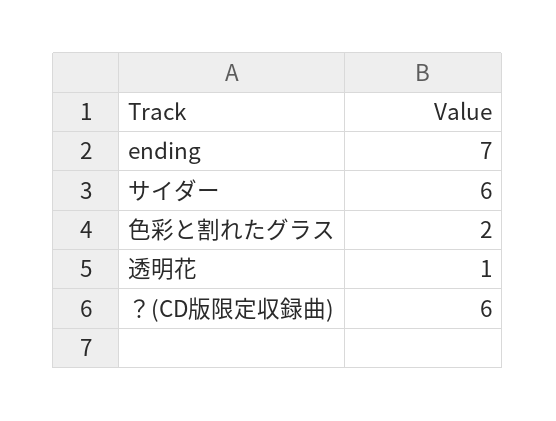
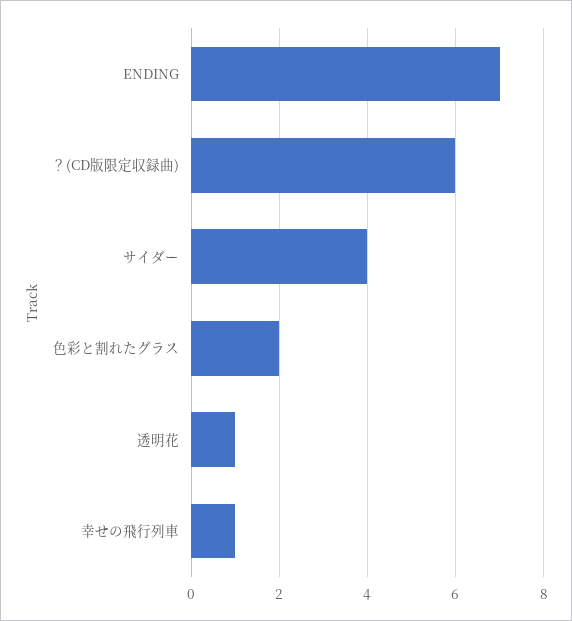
  {
    "ending": 7,
-   "サイダー": 6,
+   "サイダー": 4,
    "色彩と割れたグラス": 2,
    "透明花": 1,
-   "？(CD版限定収録曲)": 6
+   "？(CD版限定収録曲)": 6,
+   "幸せの飛行列車": 1
  }

